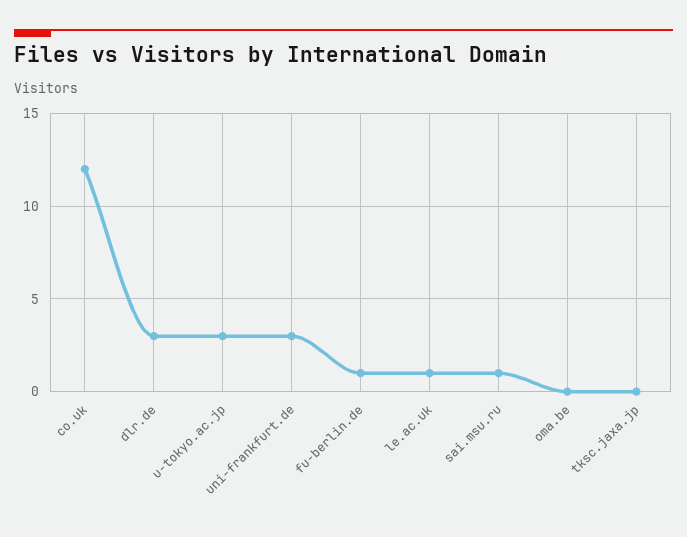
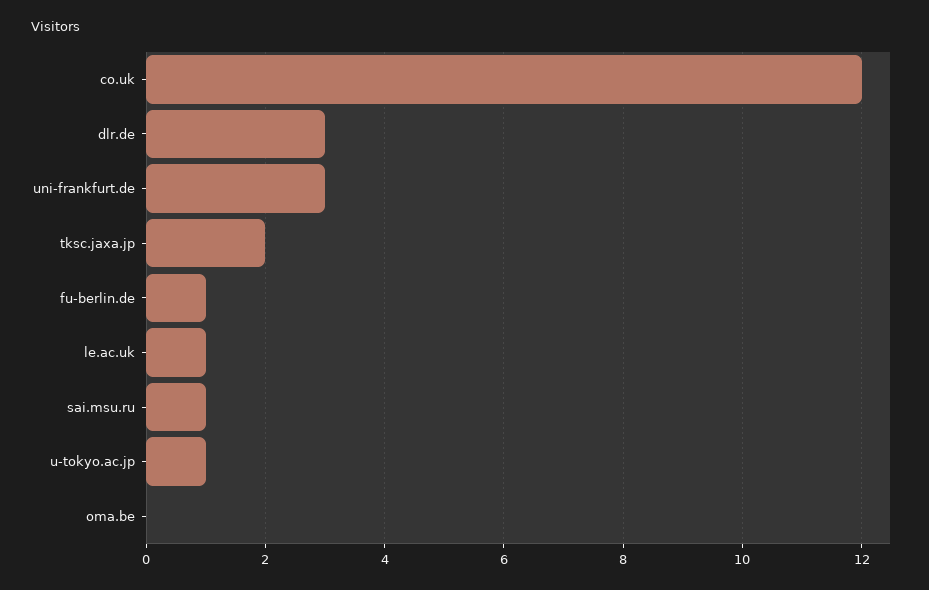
  {
    "co.uk": 12,
    "dlr.de": 3,
-   "u-tokyo.ac.jp": 3,
+   "u-tokyo.ac.jp": 1,
    "uni-frankfurt.de": 3,
    "fu-berlin.de": 1,
    "le.ac.uk": 1,
    "sai.msu.ru": 1,
    "oma.be": 0,
-   "tksc.jaxa.jp": 0
+   "tksc.jaxa.jp": 2
  }

